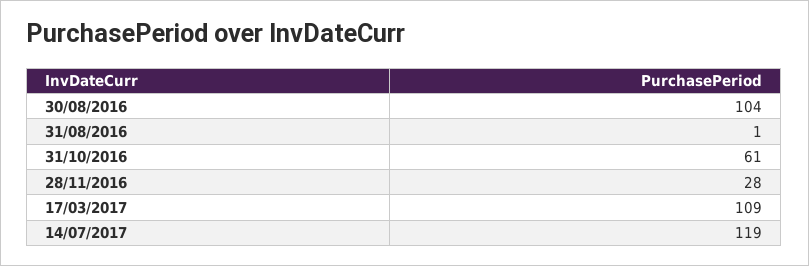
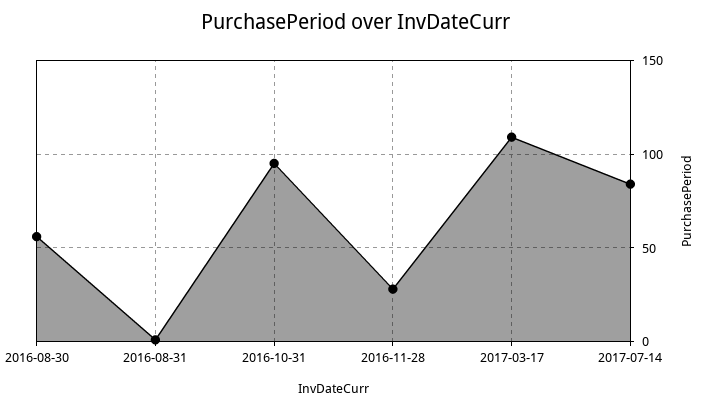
  {
-   "30/08/2016": 104,
+   "30/08/2016": 55,
    "31/08/2016": 1,
-   "31/10/2016": 61,
+   "31/10/2016": 95,
    "28/11/2016": 28,
    "17/03/2017": 109,
-   "14/07/2017": 119
+   "14/07/2017": 85
  }

